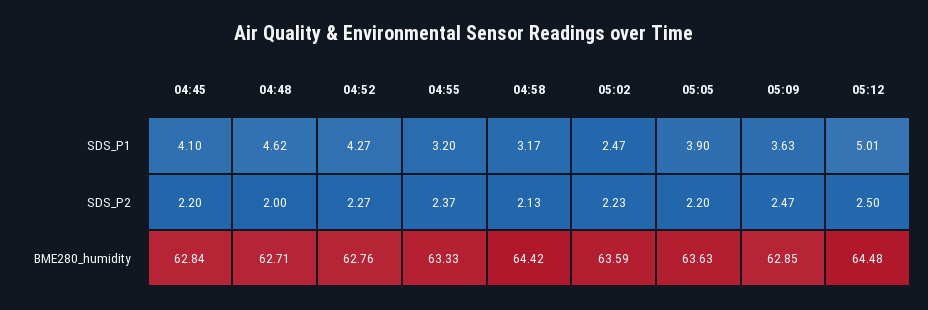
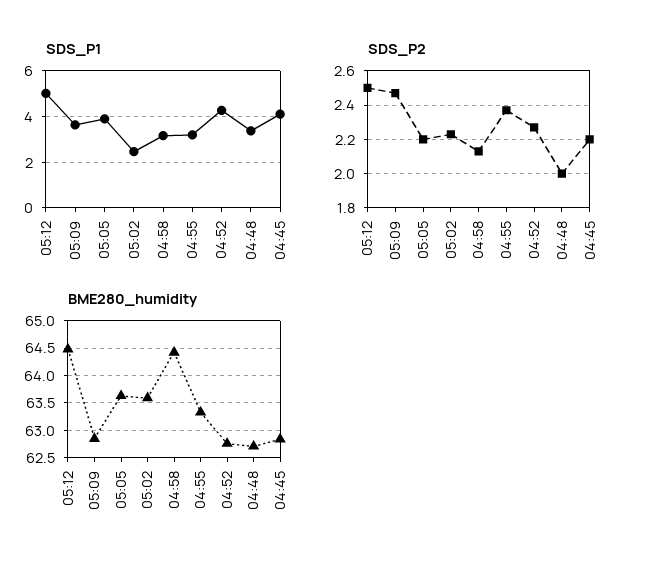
  {
    "SDS_P1": {
      "04:45": 4.1,
-     "04:48": 4.62,
+     "04:48": 3.5,
      "04:52": 4.27,
      "04:55": 3.2,
      "04:58": 3.17,
      "05:02": 2.47,
      "05:05": 3.9,
      "05:09": 3.63,
      "05:12": 5.01
    },
    "SDS_P2": {
      "04:45": 2.2,
      "04:48": 2,
      "04:52": 2.27,
      "04:55": 2.37,
      "04:58": 2.13,
      "05:02": 2.23,
      "05:05": 2.2,
      "05:09": 2.47,
      "05:12": 2.5
    },
    "BME280_humidity": {
      "04:45": 62.84,
      "04:48": 62.71,
      "04:52": 62.76,
      "04:55": 63.33,
      "04:58": 64.42,
      "05:02": 63.59,
      "05:05": 63.63,
      "05:09": 62.85,
      "05:12": 64.48
    }
  }

